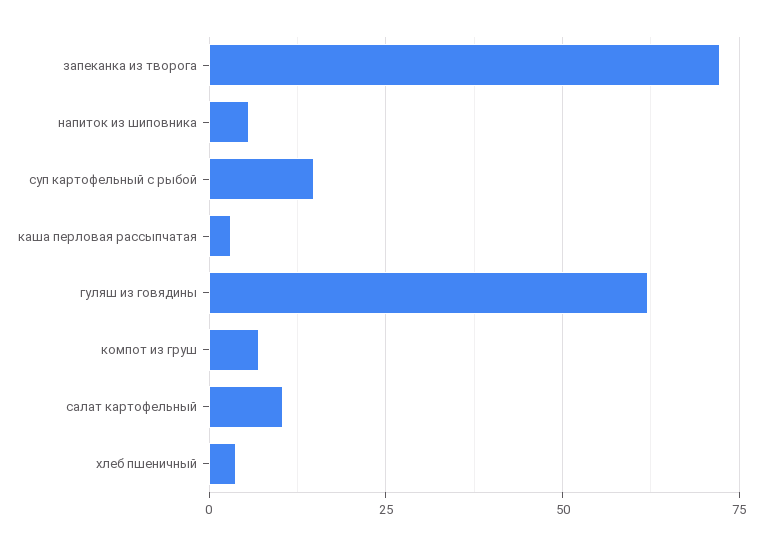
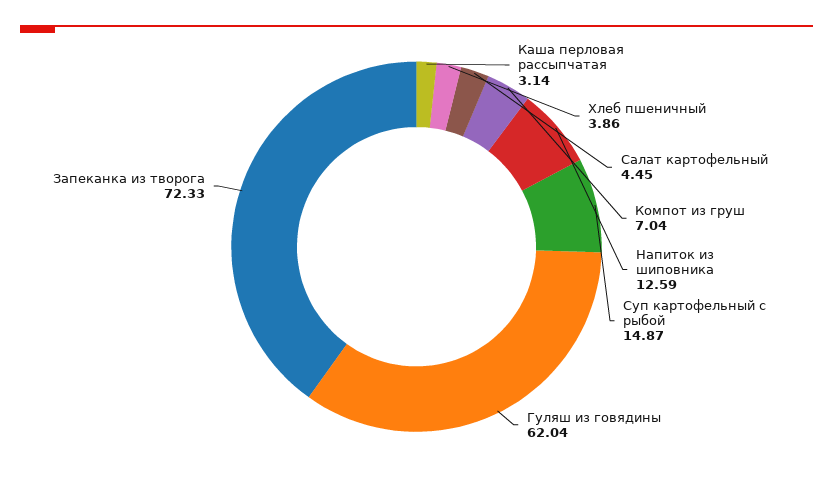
  {
    "запеканка из творога": 72.33,
-   "напиток из шиповника": 5,
+   "напиток из шиповника": 12.59,
    "суп картофельный с рыбой": 14.87,
    "каша перловая рассыпчатая": 3.14,
    "гуляш из говядины": 62.04,
    "компот из груш": 7.04,
-   "салат картофельный": 10,
+   "салат картофельный": 4.45,
    "хлеб пшеничный": 3.86
  }

